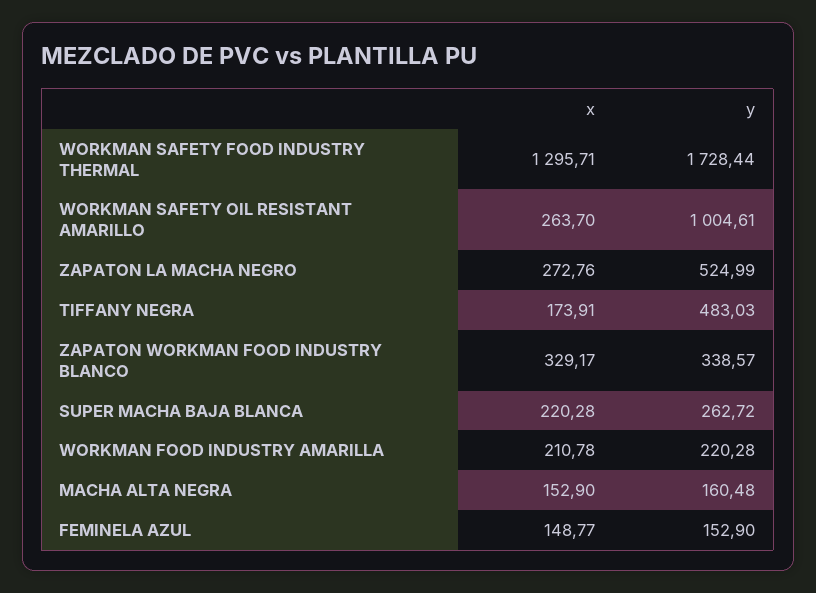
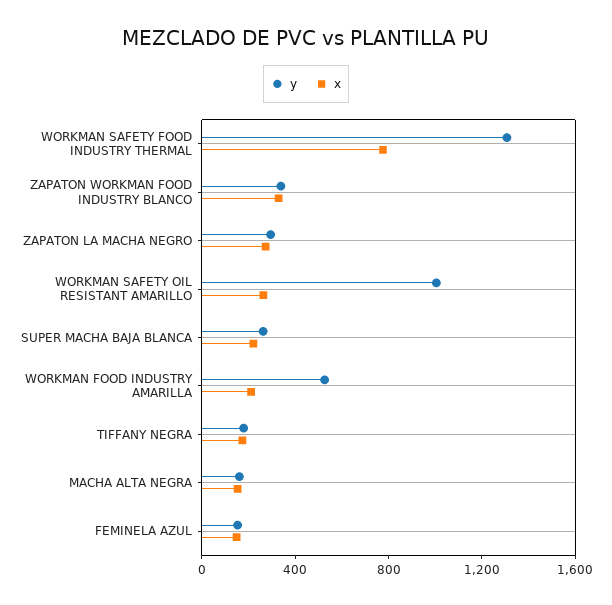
  {
    "x": {
-     "WORKMAN SAFETY FOOD INDUSTRY THERMAL": 1295.71,
+     "WORKMAN SAFETY FOOD INDUSTRY THERMAL": 800,
      "WORKMAN SAFETY OIL RESISTANT AMARILLO": 263.7,
      "ZAPATON LA MACHA NEGRO": 272.76,
      "TIFFANY NEGRA": 173.91,
      "ZAPATON WORKMAN FOOD INDUSTRY BLANCO": 329.17,
      "SUPER MACHA BAJA BLANCA": 220.28,
      "WORKMAN FOOD INDUSTRY AMARILLA": 210.78,
      "MACHA ALTA NEGRA": 152.9,
      "FEMINELA AZUL": 148.77
    },
    "y": {
-     "WORKMAN SAFETY FOOD INDUSTRY THERMAL": 1728.44,
+     "WORKMAN SAFETY FOOD INDUSTRY THERMAL": 1300,
      "WORKMAN SAFETY OIL RESISTANT AMARILLO": 1004.61,
-     "ZAPATON LA MACHA NEGRO": 524.99,
+     "ZAPATON LA MACHA NEGRO": 300,
-     "TIFFANY NEGRA": 483.03,
+     "TIFFANY NEGRA": 200,
      "ZAPATON WORKMAN FOOD INDUSTRY BLANCO": 338.57,
      "SUPER MACHA BAJA BLANCA": 262.72,
-     "WORKMAN FOOD INDUSTRY AMARILLA": 220.28,
+     "WORKMAN FOOD INDUSTRY AMARILLA": 500,
      "MACHA ALTA NEGRA": 160.48,
      "FEMINELA AZUL": 152.9
    }
  }

